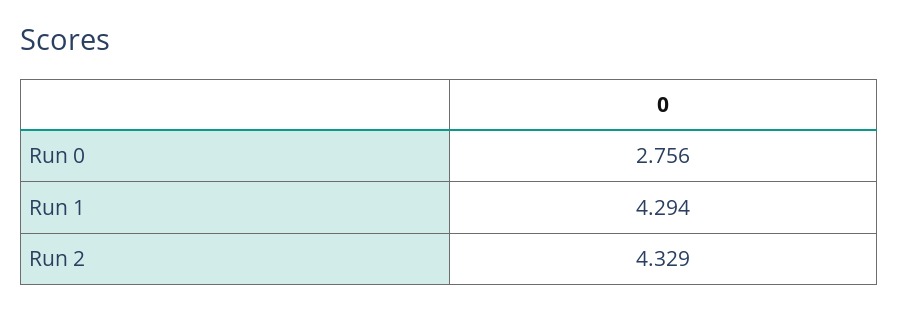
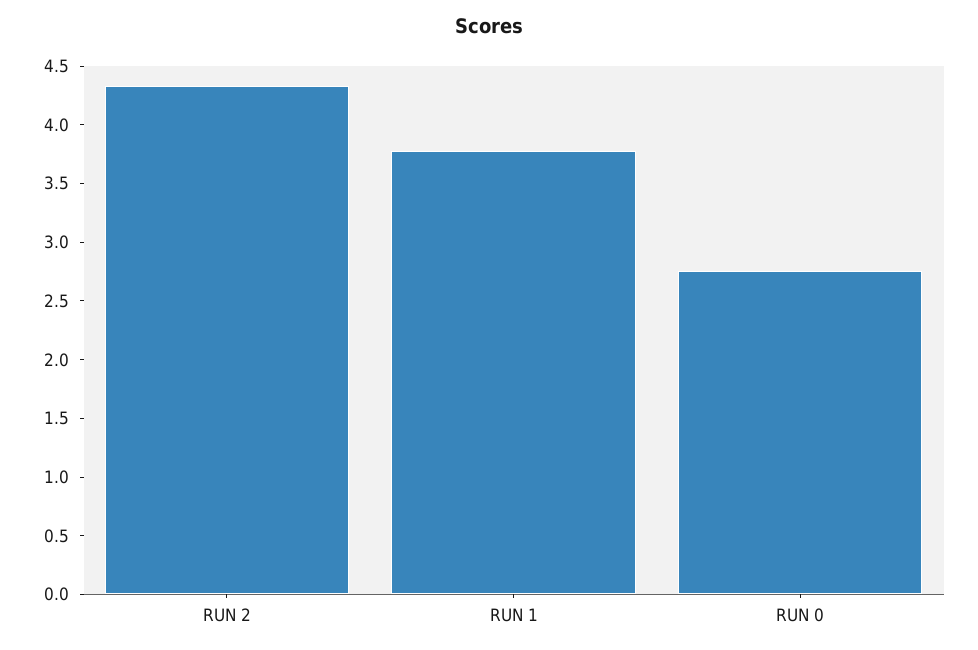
  {
    "Run 0": 2.756,
-   "Run 1": 4.294,
+   "Run 1": 3.8,
    "Run 2": 4.329
  }

